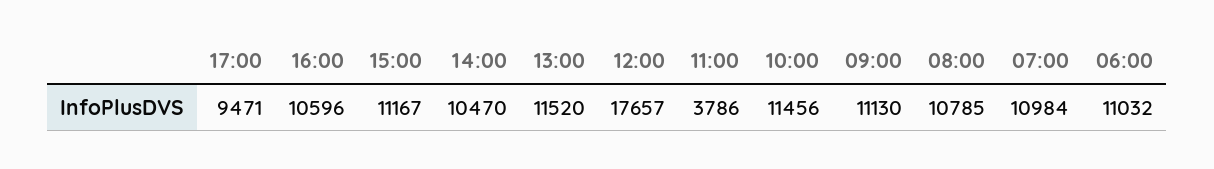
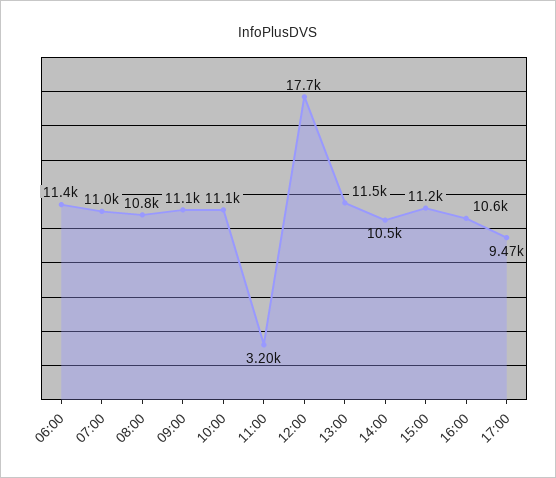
  {
    "17:00": 9471,
    "16:00": 10596,
    "15:00": 11167,
    "14:00": 10470,
    "13:00": 11520,
    "12:00": 17657,
-   "11:00": 3786,
+   "11:00": 3200,
-   "10:00": 11456,
+   "10:00": 11100,
    "09:00": 11130,
    "08:00": 10785,
    "07:00": 10984,
-   "06:00": 11032
+   "06:00": 11400
  }

